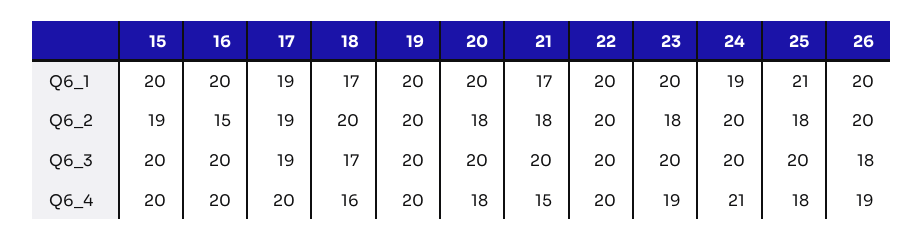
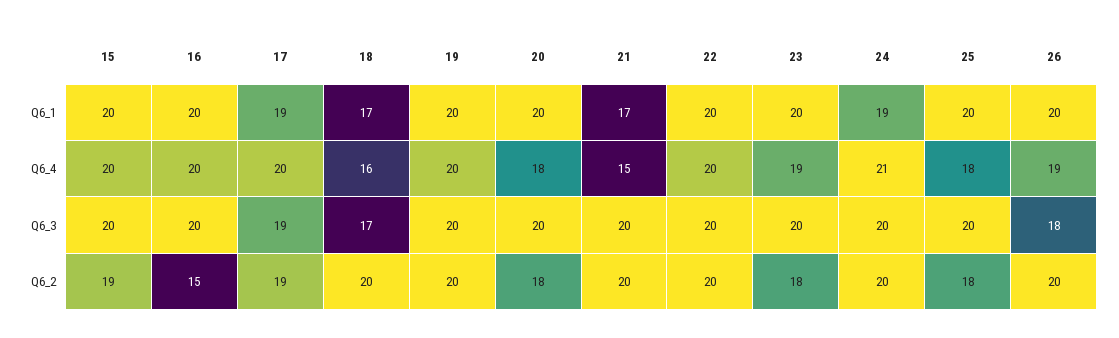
  {
    "15": {
      "Q6_1": 20,
      "Q6_2": 19,
      "Q6_3": 20,
      "Q6_4": 20
    },
    "16": {
      "Q6_1": 20,
      "Q6_2": 15,
      "Q6_3": 20,
      "Q6_4": 20
    },
    "17": {
      "Q6_1": 19,
      "Q6_2": 19,
      "Q6_3": 19,
      "Q6_4": 20
    },
    "18": {
      "Q6_1": 17,
      "Q6_2": 20,
      "Q6_3": 17,
      "Q6_4": 16
    },
    "19": {
      "Q6_1": 20,
      "Q6_2": 20,
      "Q6_3": 20,
      "Q6_4": 20
    },
    "20": {
      "Q6_1": 20,
      "Q6_2": 18,
      "Q6_3": 20,
      "Q6_4": 18
    },
    "21": {
      "Q6_1": 17,
-     "Q6_2": 18,
+     "Q6_2": 20,
      "Q6_3": 20,
      "Q6_4": 15
    },
    "22": {
      "Q6_1": 20,
      "Q6_2": 20,
      "Q6_3": 20,
      "Q6_4": 20
    },
    "23": {
      "Q6_1": 20,
      "Q6_2": 18,
      "Q6_3": 20,
      "Q6_4": 19
    },
    "24": {
      "Q6_1": 19,
      "Q6_2": 20,
      "Q6_3": 20,
      "Q6_4": 21
    },
    "25": {
-     "Q6_1": 21,
+     "Q6_1": 20,
      "Q6_2": 18,
      "Q6_3": 20,
      "Q6_4": 18
    },
    "26": {
      "Q6_1": 20,
      "Q6_2": 20,
      "Q6_3": 18,
      "Q6_4": 19
    }
  }

